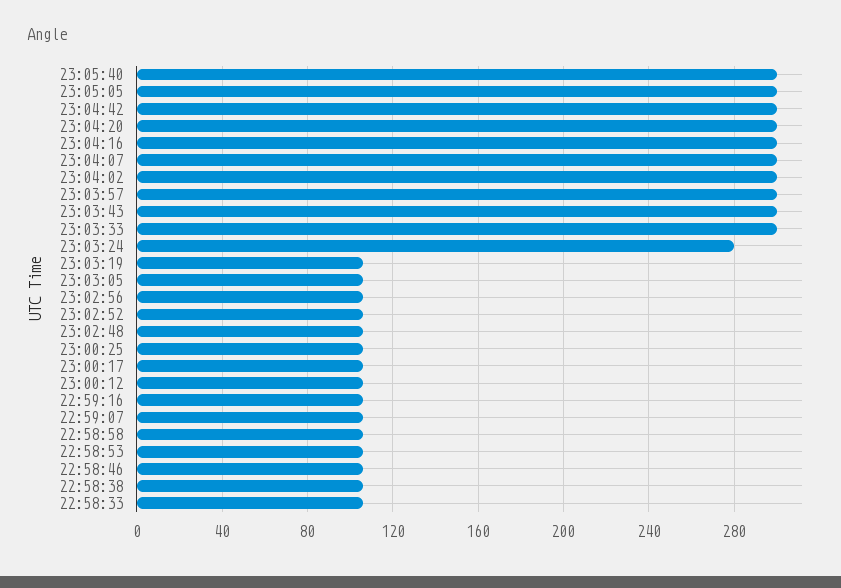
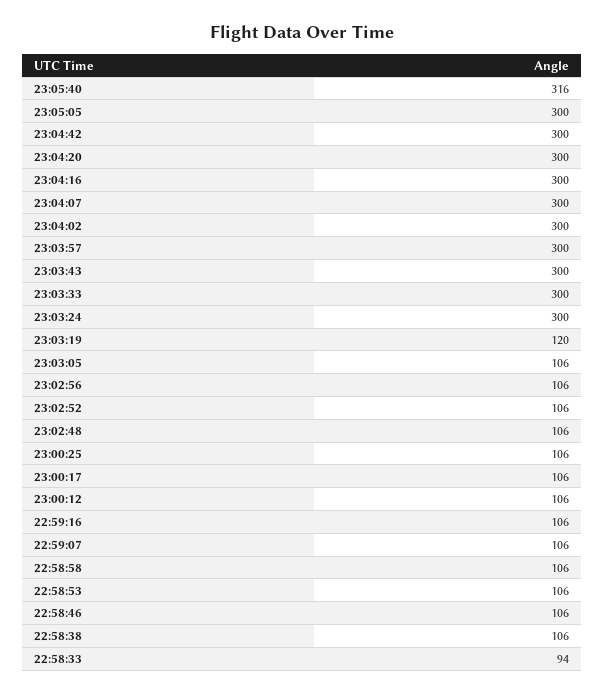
  {
-   "23:05:40": 300,
+   "23:05:40": 316,
    "23:05:05": 300,
    "23:04:42": 300,
    "23:04:20": 300,
    "23:04:16": 300,
    "23:04:07": 300,
    "23:04:02": 300,
    "23:03:57": 300,
    "23:03:43": 300,
    "23:03:33": 300,
-   "23:03:24": 280,
+   "23:03:24": 300,
-   "23:03:19": 105,
+   "23:03:19": 120,
    "23:03:05": 106,
    "23:02:56": 106,
    "23:02:52": 106,
    "23:02:48": 106,
    "23:00:25": 106,
    "23:00:17": 106,
    "23:00:12": 106,
    "22:59:16": 106,
    "22:59:07": 106,
    "22:58:58": 106,
    "22:58:53": 106,
    "22:58:46": 106,
    "22:58:38": 106,
-   "22:58:33": 105
+   "22:58:33": 94
  }

